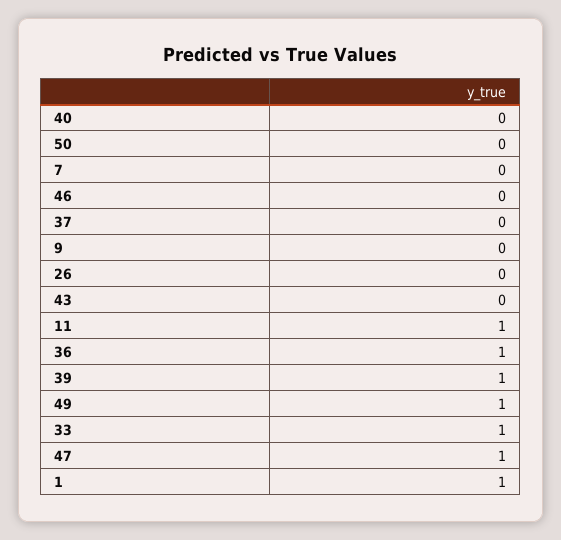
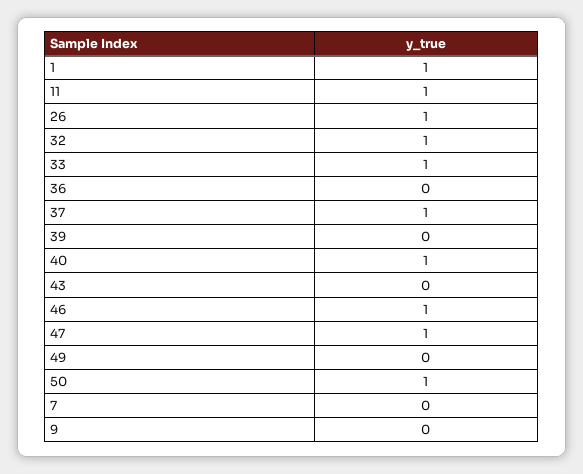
  {
-   "40": 0,
+   "40": 1,
-   "50": 0,
+   "50": 1,
    "7": 0,
-   "46": 0,
+   "46": 1,
-   "37": 0,
+   "37": 1,
    "9": 0,
-   "26": 0,
+   "26": 1,
    "43": 0,
    "11": 1,
-   "36": 1,
+   "36": 0,
-   "39": 1,
+   "39": 0,
-   "49": 1,
+   "49": 0,
    "33": 1,
    "47": 1,
-   "1": 1
+   "1": 1,
+   "32": 1
  }

